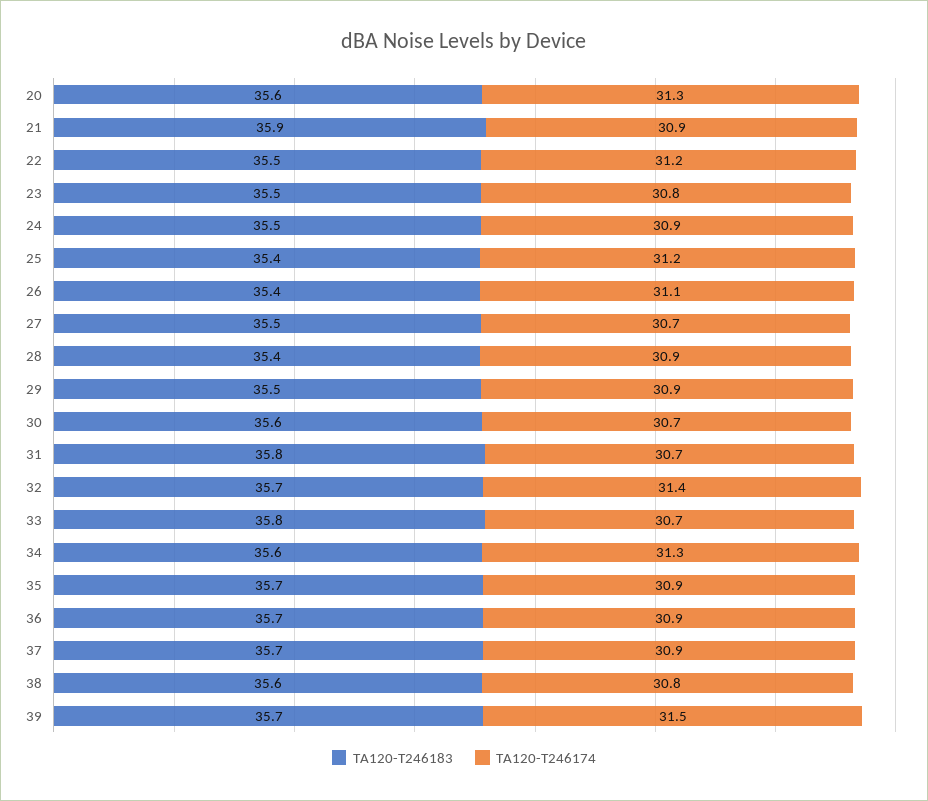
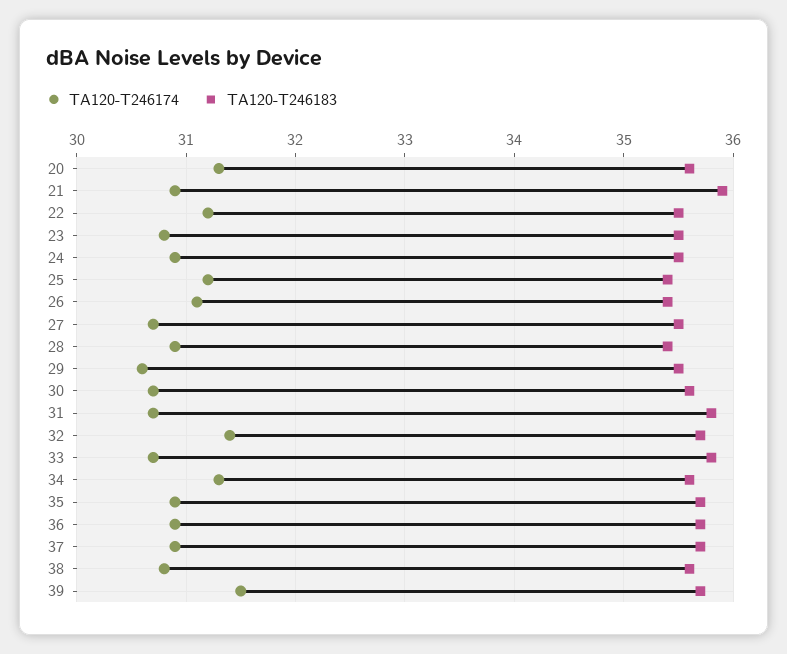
  {
    "TA120-T246183": {
      "20": 35.6,
      "21": 35.9,
      "22": 35.5,
      "23": 35.5,
      "24": 35.5,
      "25": 35.4,
      "26": 35.4,
      "27": 35.5,
      "28": 35.4,
      "29": 35.5,
      "30": 35.6,
      "31": 35.8,
      "32": 35.7,
      "33": 35.8,
      "34": 35.6,
      "35": 35.7,
      "36": 35.7,
      "37": 35.7,
      "38": 35.6,
      "39": 35.7
    },
    "TA120-T246174": {
      "20": 31.3,
      "21": 30.9,
      "22": 31.2,
      "23": 30.8,
      "24": 30.9,
      "25": 31.2,
      "26": 31.1,
      "27": 30.7,
      "28": 30.9,
-     "29": 30.9,
+     "29": 30.6,
      "30": 30.7,
      "31": 30.7,
      "32": 31.4,
      "33": 30.7,
      "34": 31.3,
      "35": 30.9,
      "36": 30.9,
      "37": 30.9,
      "38": 30.8,
      "39": 31.5
    }
  }

